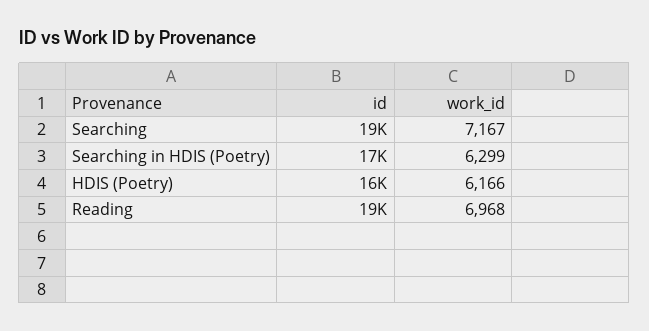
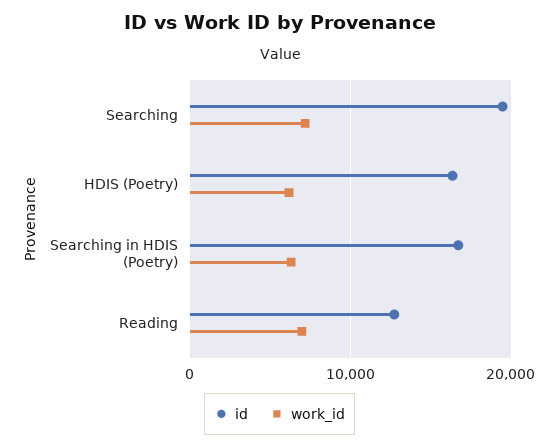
  {
    "id": {
      "Searching": 19000,
      "Searching in HDIS (Poetry)": 17000,
      "HDIS (Poetry)": 16000,
-     "Reading": 19000
+     "Reading": 13000
    },
    "work_id": {
      "Searching": 7167,
      "Searching in HDIS (Poetry)": 6299,
      "HDIS (Poetry)": 6166,
      "Reading": 6968
    }
  }

